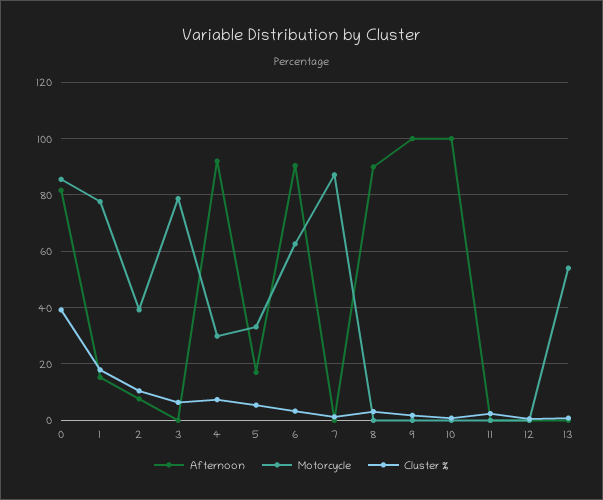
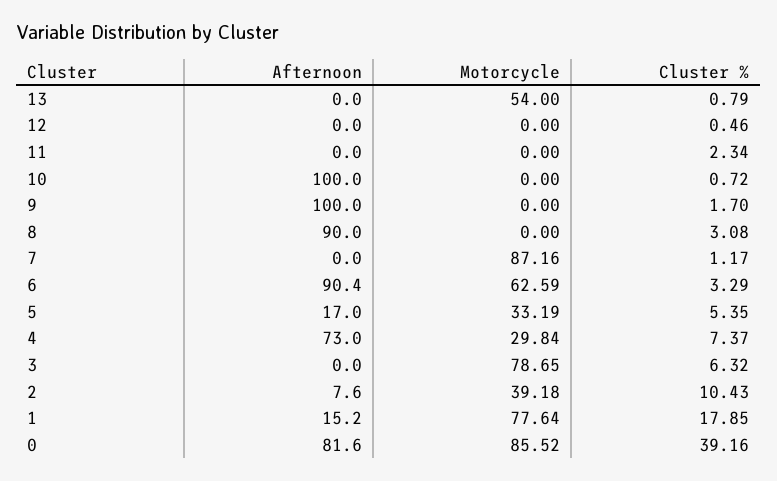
  {
    "Afternoon": {
      "0": 81.6,
      "1": 15.2,
      "2": 7.6,
      "3": 0,
-     "4": 92.5,
+     "4": 73,
      "5": 17,
      "6": 90.4,
      "7": 0,
      "8": 90,
      "9": 100,
      "10": 100,
      "11": 0,
      "12": 0,
      "13": 0
    },
    "Motorcycle": {
      "0": 85.52,
      "1": 77.64,
      "2": 39.18,
      "3": 78.65,
      "4": 29.84,
      "5": 33.19,
      "6": 62.59,
      "7": 87.16,
      "8": 0,
      "9": 0,
      "10": 0,
      "11": 0,
      "12": 0,
      "13": 54
    },
    "Cluster %": {
      "0": 39.16,
      "1": 17.85,
      "2": 10.43,
      "3": 6.32,
      "4": 7.37,
      "5": 5.35,
      "6": 3.29,
      "7": 1.17,
      "8": 3.08,
      "9": 1.7,
      "10": 0.72,
      "11": 2.34,
      "12": 0.46,
      "13": 0.79
    }
  }

